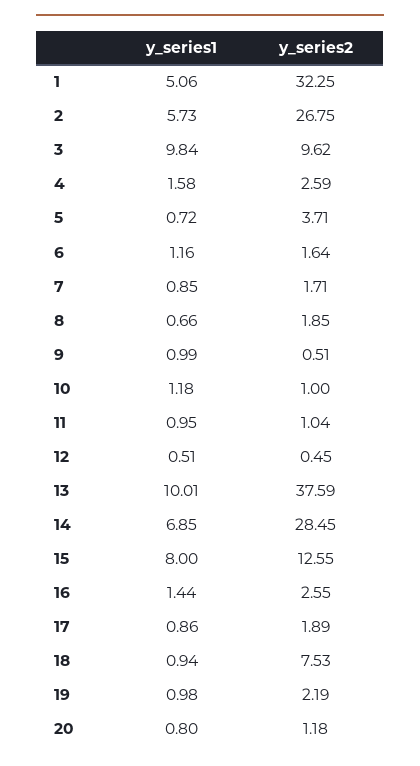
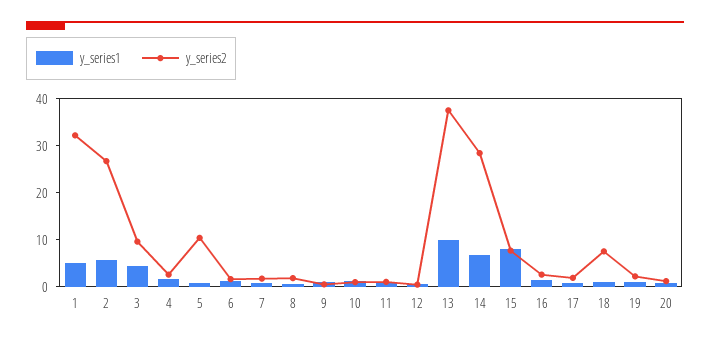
  {
    "y_series1": {
      "1": 5.06,
      "2": 5.73,
-     "3": 9.84,
+     "3": 4,
      "4": 1.58,
      "5": 0.72,
      "6": 1.16,
      "7": 0.85,
      "8": 0.66,
      "9": 0.99,
      "10": 1.18,
      "11": 0.95,
      "12": 0.51,
      "13": 10.01,
      "14": 6.85,
      "15": 8,
      "16": 1.44,
      "17": 0.86,
      "18": 0.94,
      "19": 0.98,
      "20": 0.8
    },
    "y_series2": {
      "1": 32.25,
      "2": 26.75,
      "3": 9.62,
      "4": 2.59,
-     "5": 3.71,
+     "5": 10,
      "6": 1.64,
      "7": 1.71,
      "8": 1.85,
      "9": 0.51,
      "10": 1,
      "11": 1.04,
      "12": 0.45,
      "13": 37.59,
      "14": 28.45,
-     "15": 12.55,
+     "15": 8,
      "16": 2.55,
      "17": 1.89,
      "18": 7.53,
      "19": 2.19,
      "20": 1.18
    }
  }

